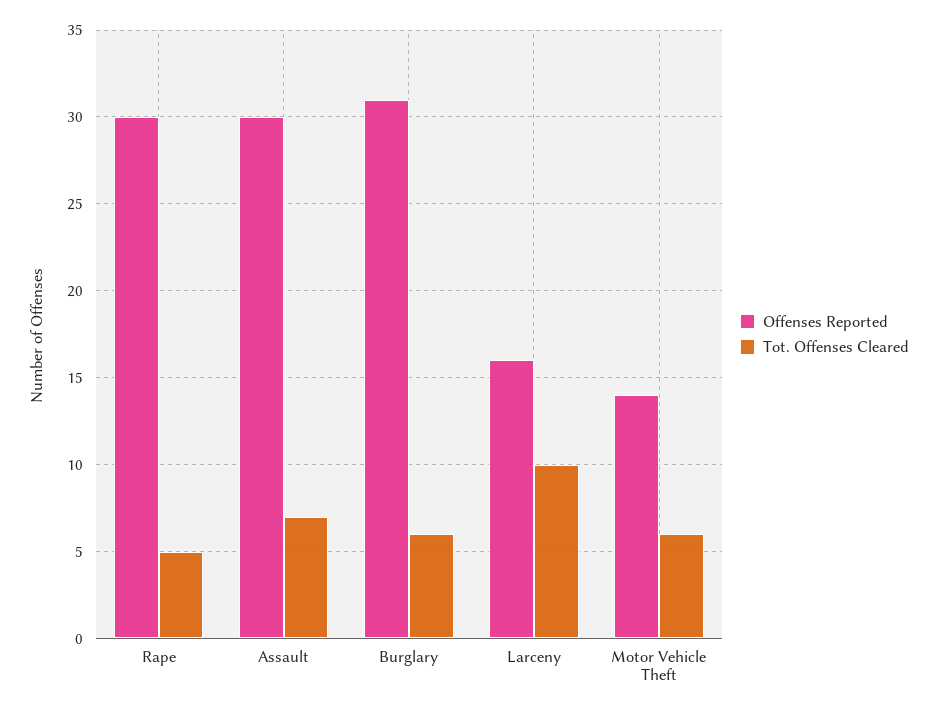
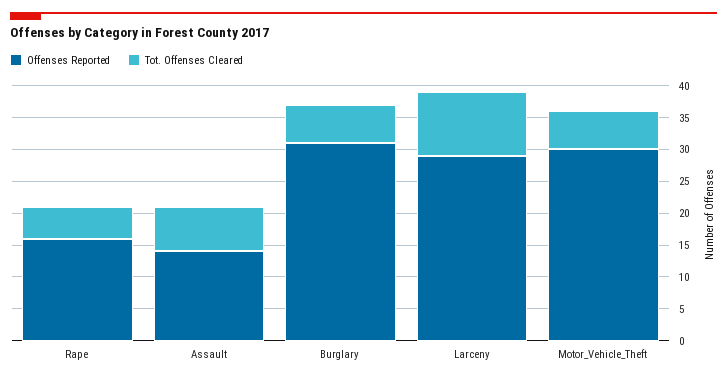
  {
    "Offenses Reported": {
-     "Rape": 30,
+     "Rape": 15,
-     "Assault": 30,
+     "Assault": 15,
      "Burglary": 31,
-     "Larceny": 16,
+     "Larceny": 30,
-     "Motor Vehicle Theft": 14
+     "Motor Vehicle Theft": 30
    },
    "Tot. Offenses Cleared": {
      "Rape": 5,
      "Assault": 7,
      "Burglary": 6,
      "Larceny": 10,
      "Motor Vehicle Theft": 6
    }
  }

